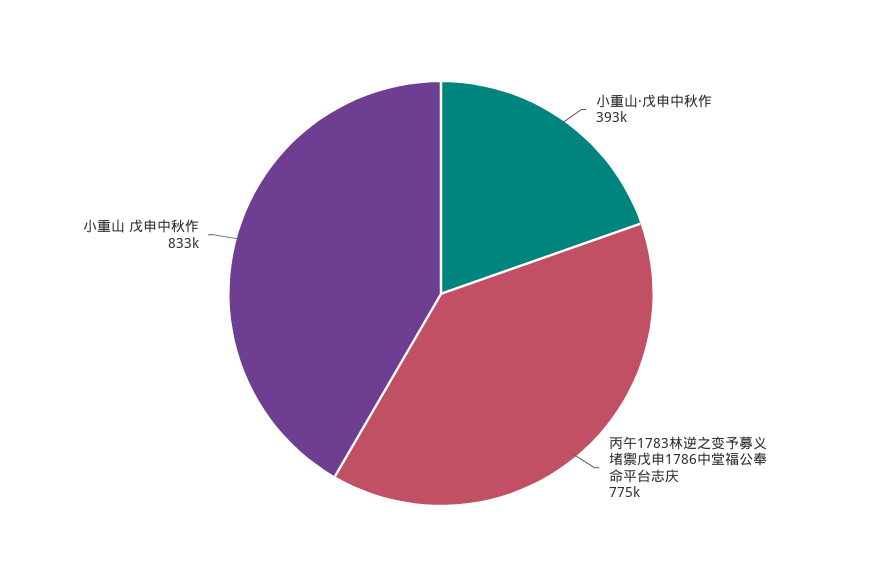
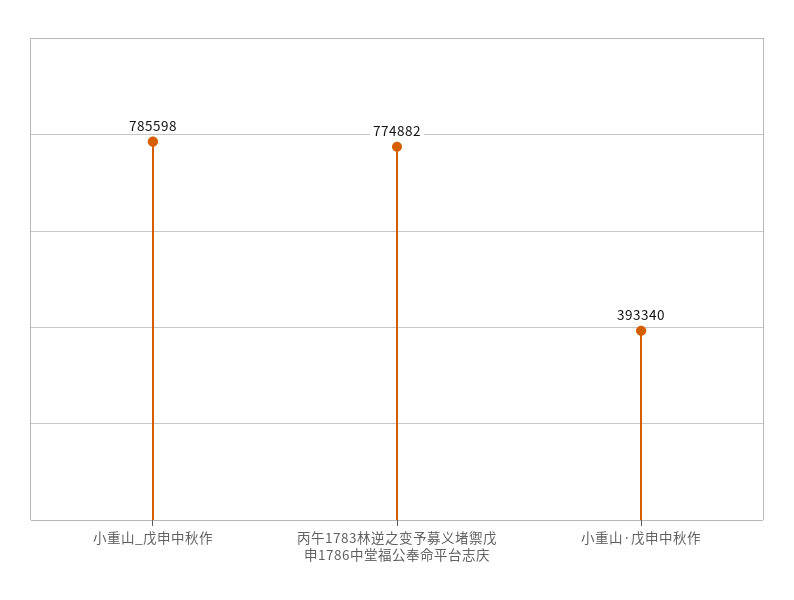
  {
    "小重山·戊申中秋作": 393340,
    "丙午1783林逆之变予募义堵禦戊申1786中堂福公奉命平台志庆": 774882,
-   "小重山 戊申中秋作": 833000
+   "小重山 戊申中秋作": 785598
  }

